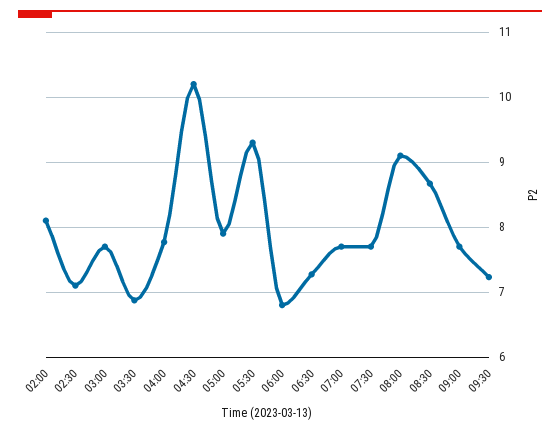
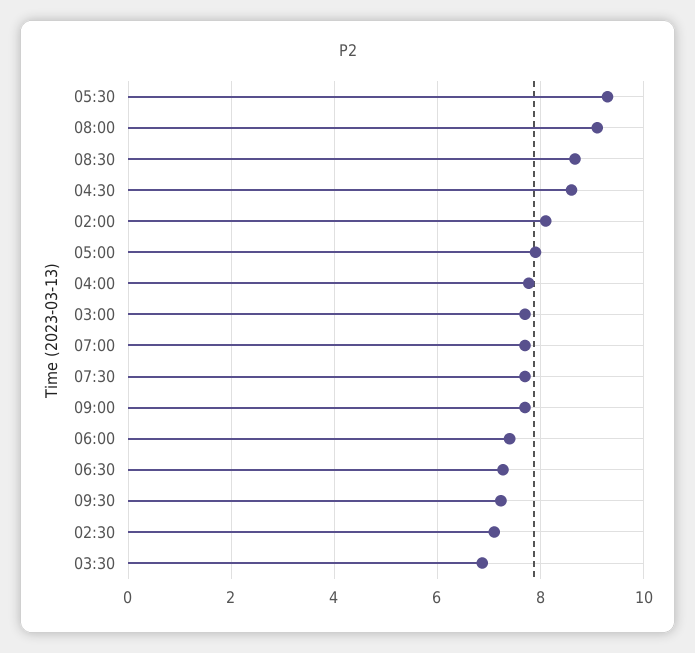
  {
    "02:00": 8.1,
    "02:30": 7.1,
    "03:00": 7.7,
    "03:30": 6.9,
    "04:00": 7.8,
-   "04:30": 10.2,
+   "04:30": 8.6,
    "05:00": 7.9,
    "05:30": 9.3,
-   "06:00": 6.8,
+   "06:00": 7.4,
    "06:30": 7.3,
    "07:00": 7.7,
    "07:30": 7.7,
    "08:00": 9.1,
    "08:30": 8.7,
    "09:00": 7.7,
    "09:30": 7.2
  }

